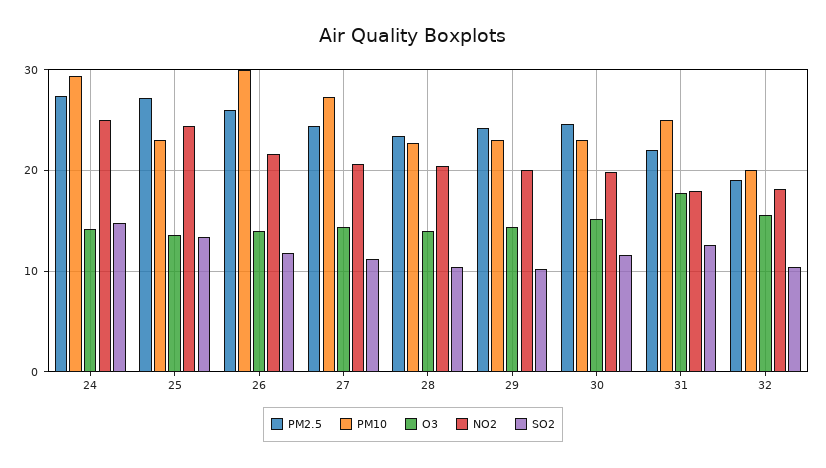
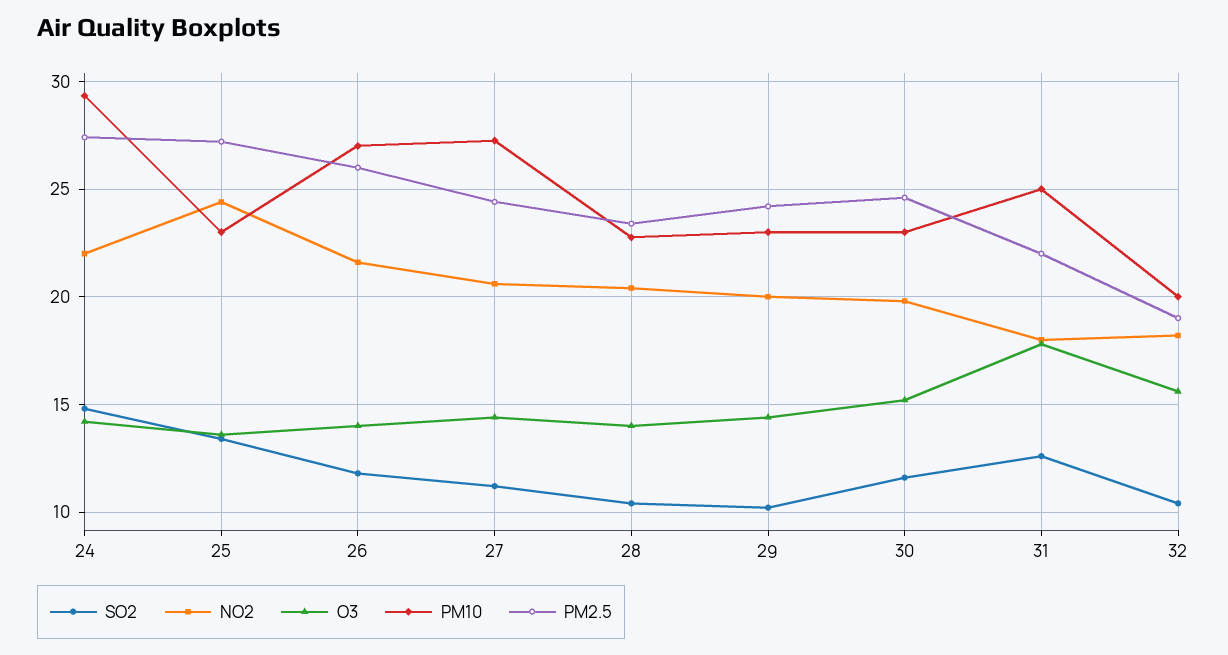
  {
    "PM2.5": {
      "24": 27.5,
      "25": 27,
      "26": 26,
      "27": 24.5,
      "28": 23.5,
      "29": 24,
      "30": 24.5,
      "31": 22,
      "32": 19
    },
    "PM10": {
      "24": 29.5,
      "25": 23,
-     "26": 30,
+     "26": 27,
      "27": 27.5,
      "28": 23,
      "29": 23,
      "30": 23,
      "31": 25,
      "32": 20
    },
    "O3": {
      "24": 14,
      "25": 13.5,
      "26": 14,
      "27": 14.5,
      "28": 14,
      "29": 14.5,
      "30": 15,
      "31": 18,
      "32": 15.5
    },
    "NO2": {
-     "24": 25,
+     "24": 22,
      "25": 24.5,
      "26": 21.5,
      "27": 20.5,
      "28": 20.5,
      "29": 20,
      "30": 20,
      "31": 18,
      "32": 18
    },
    "SO2": {
      "24": 15,
      "25": 13.5,
      "26": 12,
      "27": 11,
      "28": 10.5,
      "29": 10,
      "30": 11.5,
      "31": 12.5,
      "32": 10.5
    }
  }

